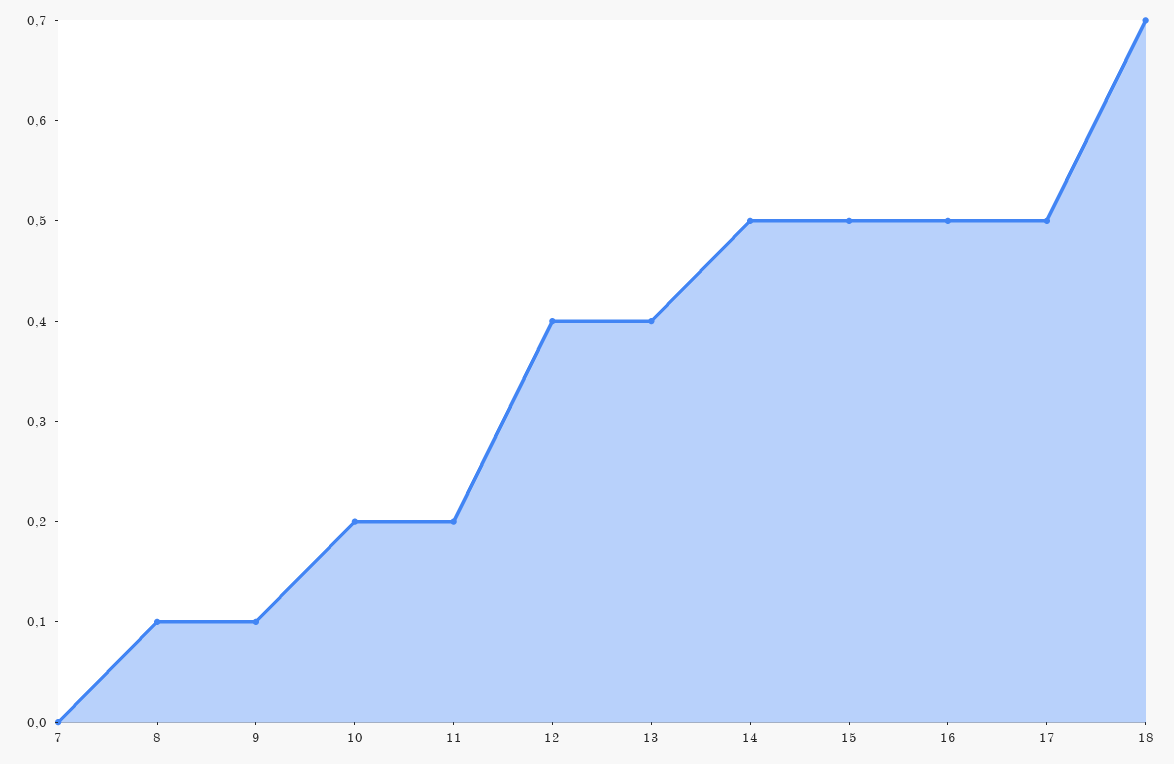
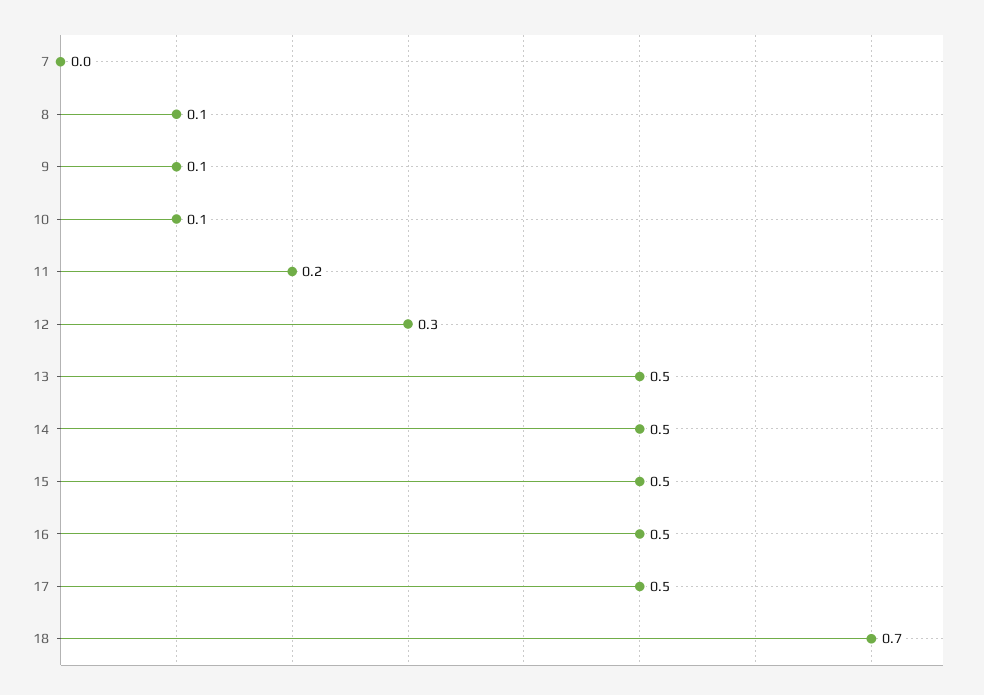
  {
    "7": 0,
    "8": 0.1,
    "9": 0.1,
-   "10": 0.2,
+   "10": 0.1,
    "11": 0.2,
-   "12": 0.4,
+   "12": 0.3,
-   "13": 0.4,
+   "13": 0.5,
    "14": 0.5,
    "15": 0.5,
    "16": 0.5,
    "17": 0.5,
    "18": 0.7
  }

